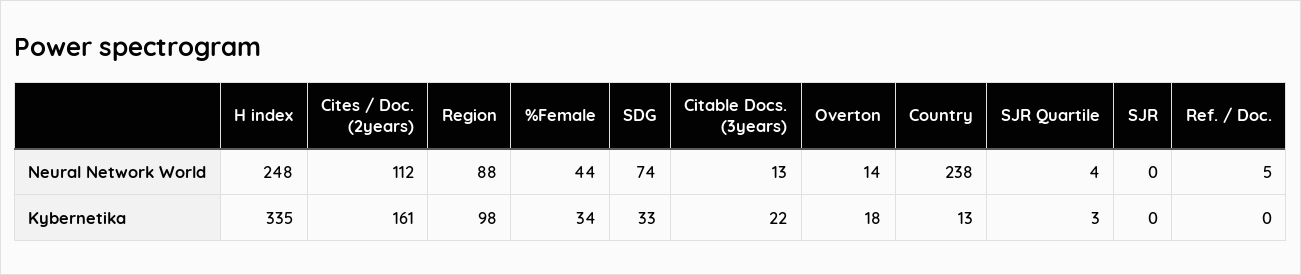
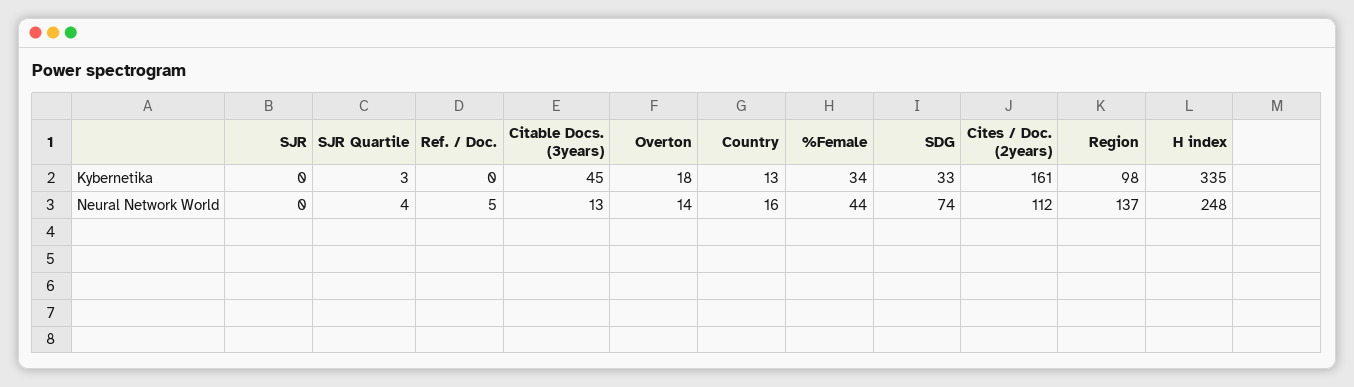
  {
    "H index": {
      "Neural Network World": 248,
      "Kybernetika": 335
    },
    "Cites / Doc. (2years)": {
      "Neural Network World": 112,
      "Kybernetika": 161
    },
    "Region": {
-     "Neural Network World": 88,
+     "Neural Network World": 137,
      "Kybernetika": 98
    },
    "%Female": {
      "Neural Network World": 44,
      "Kybernetika": 34
    },
    "SDG": {
      "Neural Network World": 74,
      "Kybernetika": 33
    },
    "Citable Docs. (3years)": {
      "Neural Network World": 13,
-     "Kybernetika": 22
+     "Kybernetika": 45
    },
    "Overton": {
      "Neural Network World": 14,
      "Kybernetika": 18
    },
    "Country": {
-     "Neural Network World": 238,
+     "Neural Network World": 16,
      "Kybernetika": 13
    },
    "SJR Quartile": {
      "Neural Network World": 4,
      "Kybernetika": 3
    },
    "SJR": {
      "Neural Network World": 0,
      "Kybernetika": 0
    },
    "Ref. / Doc.": {
      "Neural Network World": 5,
      "Kybernetika": 0
    }
  }

